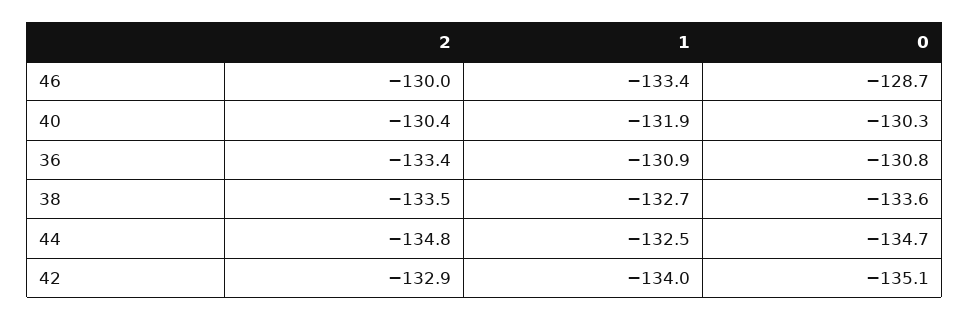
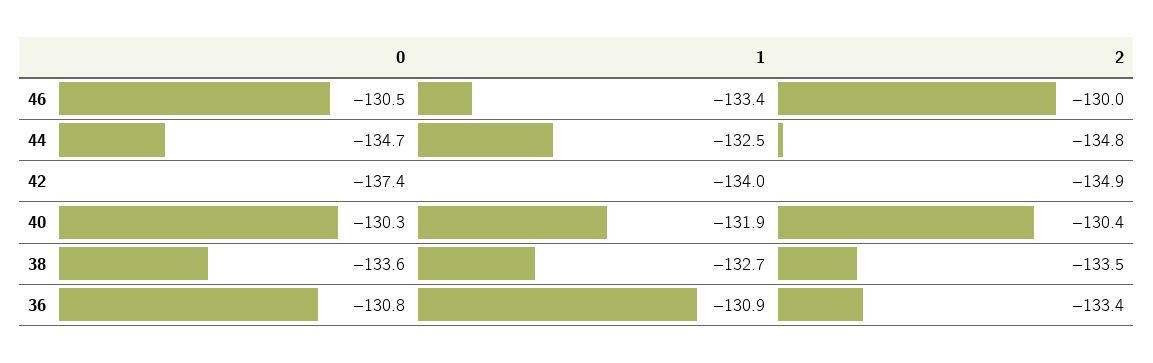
  {
    "2": {
      "46": -130,
      "40": -130.4,
      "36": -133.4,
      "38": -133.5,
      "44": -134.8,
-     "42": -132.9
+     "42": -134.9
    },
    "1": {
      "46": -133.4,
      "40": -131.9,
      "36": -130.9,
      "38": -132.7,
      "44": -132.5,
      "42": -134
    },
    "0": {
-     "46": -128.7,
+     "46": -130.5,
      "40": -130.3,
      "36": -130.8,
      "38": -133.6,
      "44": -134.7,
-     "42": -135.1
+     "42": -137.4
    }
  }

